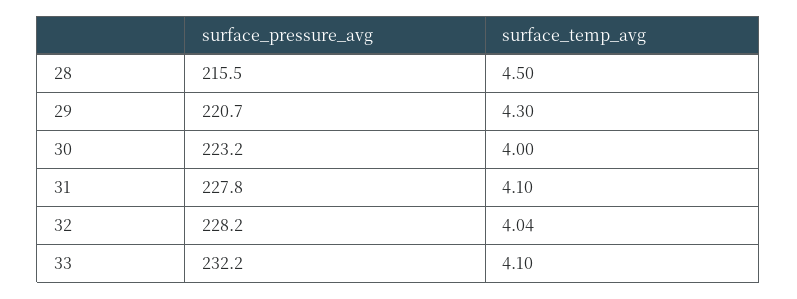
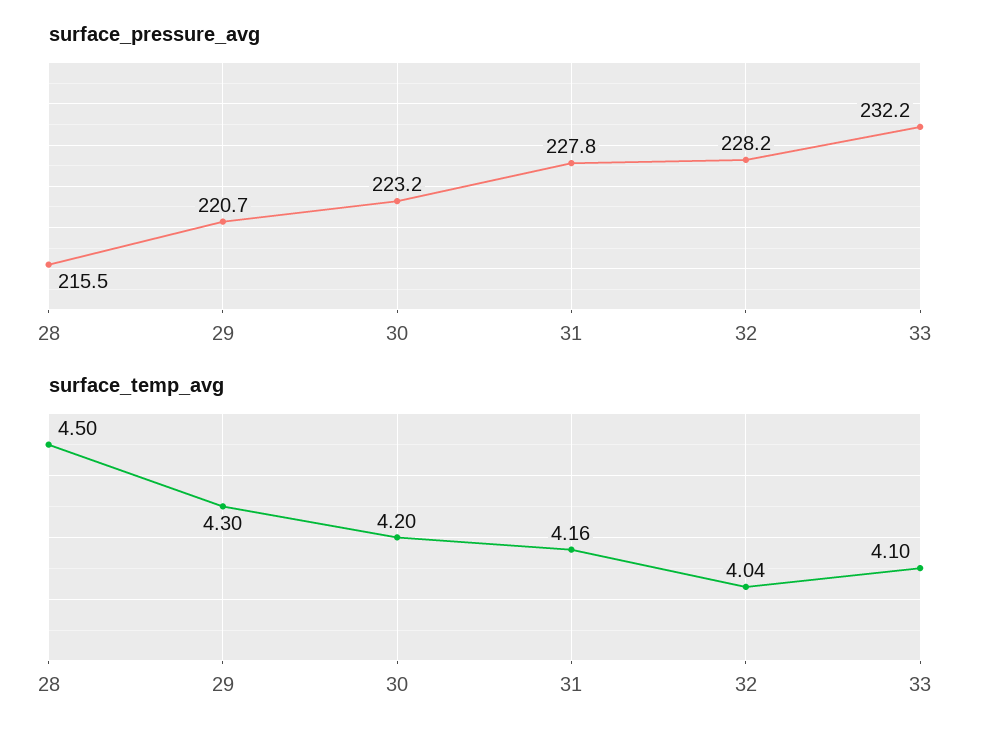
  {
    "surface_pressure_avg": {
      "28": 215.5,
      "29": 220.7,
      "30": 223.2,
      "31": 227.8,
      "32": 228.2,
      "33": 232.2
    },
    "surface_temp_avg": {
      "28": 4.5,
      "29": 4.3,
-     "30": 4,
+     "30": 4.2,
-     "31": 4.1,
+     "31": 4.16,
      "32": 4.04,
      "33": 4.1
    }
  }

